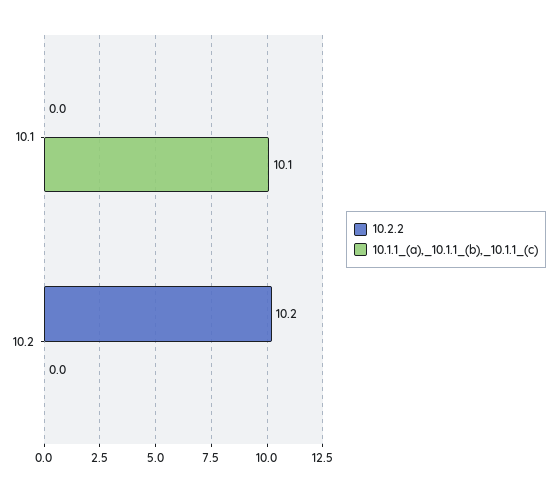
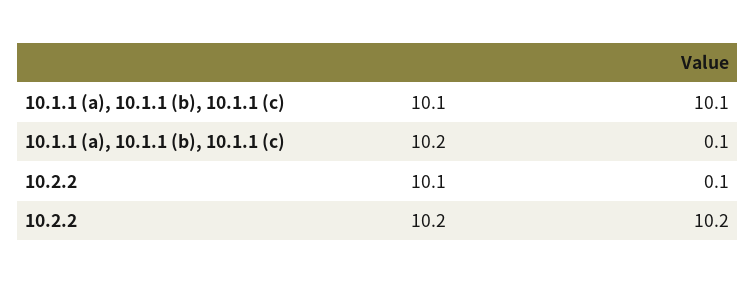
  {
    "10.2.2": {
-     "10.1": 0,
+     "10.1": 0.1,
      "10.2": 10.2
    },
    "10.1.1_(a),_10.1.1_(b),_10.1.1_(c)": {
      "10.1": 10.1,
-     "10.2": 0
+     "10.2": 0.1
    }
  }

